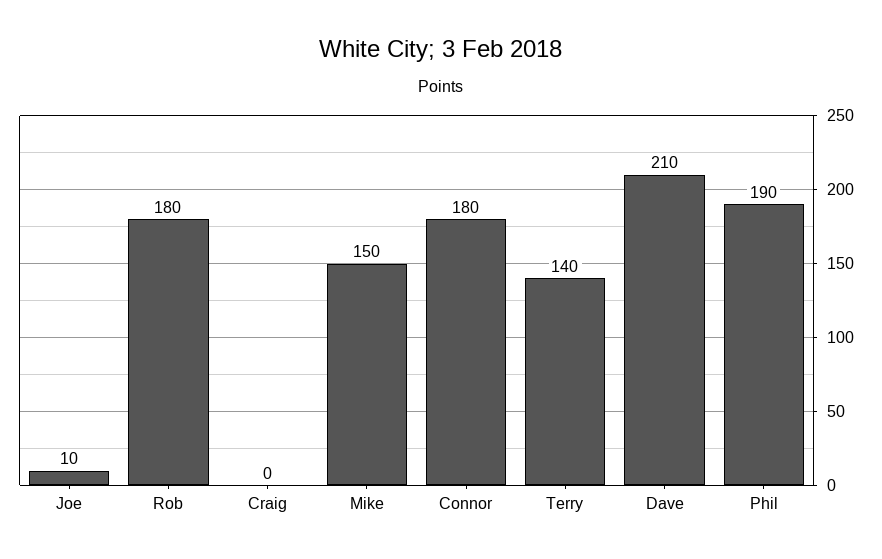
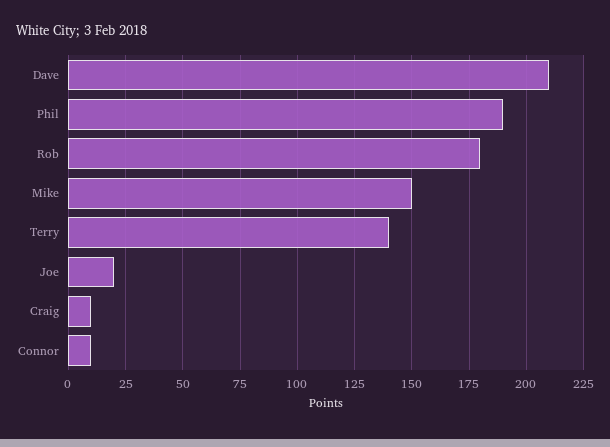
  {
-   "Joe": 10,
+   "Joe": 20,
    "Rob": 180,
-   "Craig": 0,
+   "Craig": 10,
    "Mike": 150,
-   "Connor": 180,
+   "Connor": 10,
    "Terry": 140,
    "Dave": 210,
    "Phil": 190
  }

